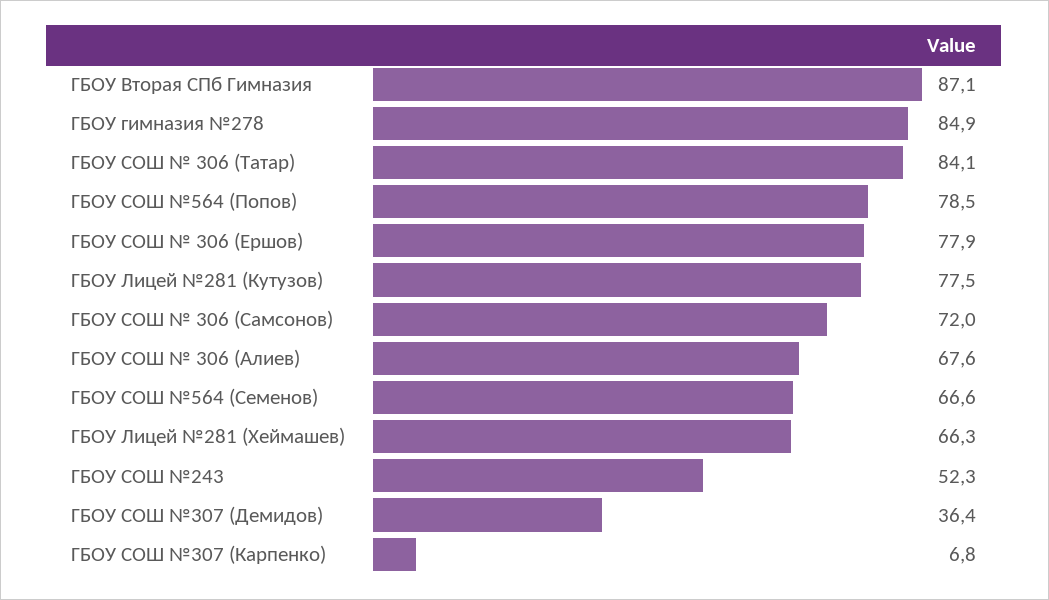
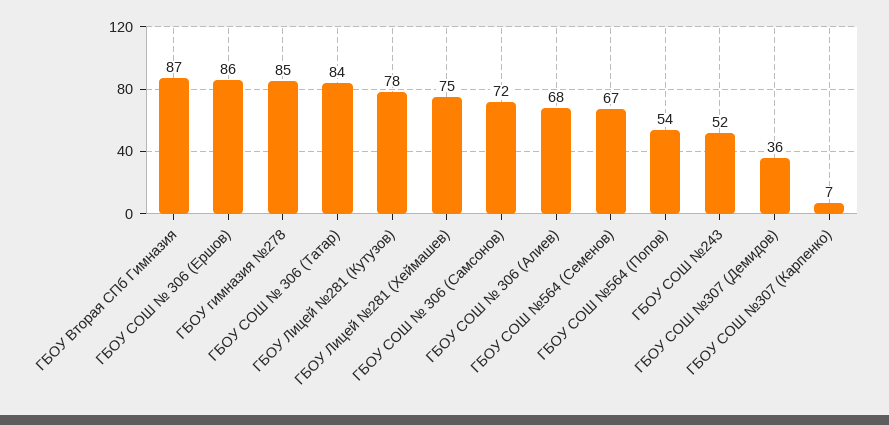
  {
    "ГБОУ Вторая СПб Гимназия": 87.1,
    "ГБОУ гимназия №278": 84.9,
    "ГБОУ СОШ № 306 (Татар)": 84.1,
-   "ГБОУ СОШ №564 (Попов)": 78.5,
+   "ГБОУ СОШ №564 (Попов)": 54,
-   "ГБОУ СОШ № 306 (Ершов)": 77.9,
+   "ГБОУ СОШ № 306 (Ершов)": 86,
    "ГБОУ Лицей №281 (Кутузов)": 77.5,
    "ГБОУ СОШ № 306 (Самсонов)": 72,
    "ГБОУ СОШ № 306 (Алиев)": 67.6,
    "ГБОУ СОШ №564 (Семенов)": 66.6,
-   "ГБОУ Лицей №281 (Хеймашев)": 66.3,
+   "ГБОУ Лицей №281 (Хеймашев)": 75,
    "ГБОУ СОШ №243": 52.3,
    "ГБОУ СОШ №307 (Демидов)": 36.4,
    "ГБОУ СОШ №307 (Карпенко)": 6.8
  }

